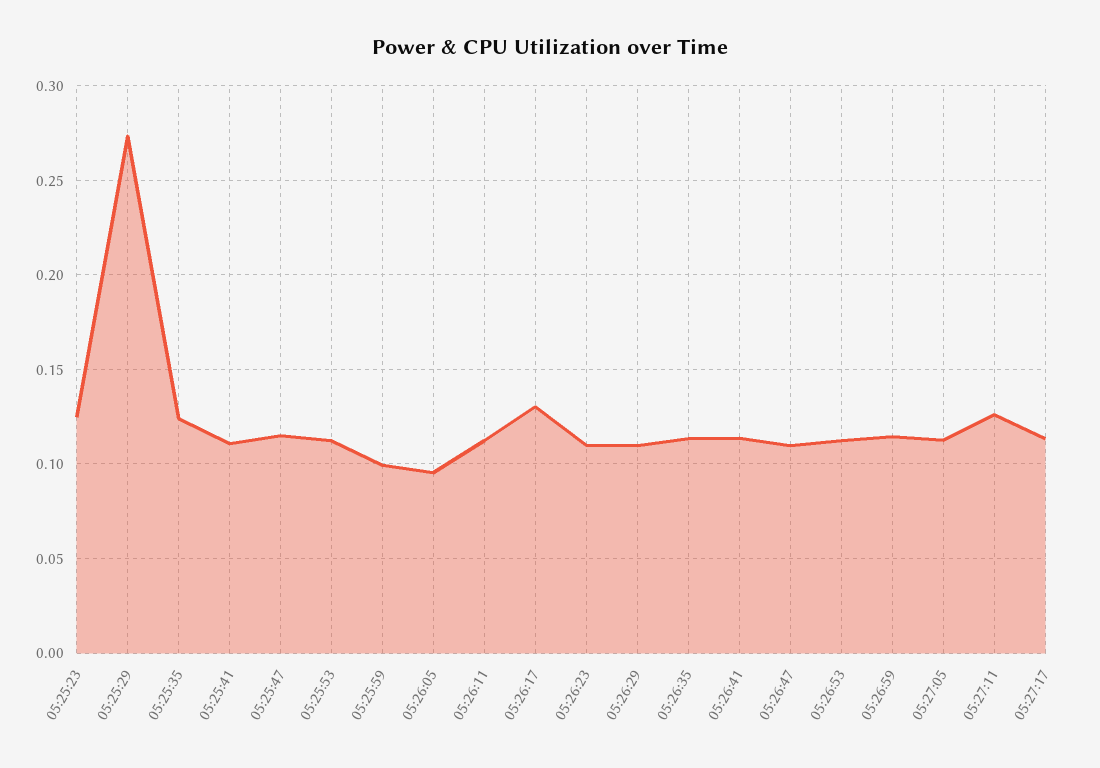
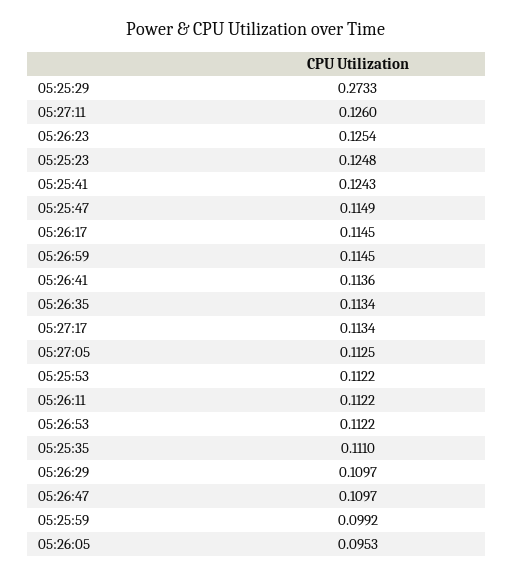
  {
    "05:25:23": 0.1248,
    "05:25:29": 0.2733,
-   "05:25:35": 0.125,
+   "05:25:35": 0.111,
-   "05:25:41": 0.11,
+   "05:25:41": 0.1243,
    "05:25:47": 0.1149,
    "05:25:53": 0.1122,
    "05:25:59": 0.0992,
    "05:26:05": 0.0953,
    "05:26:11": 0.1122,
-   "05:26:17": 0.13,
+   "05:26:17": 0.1145,
-   "05:26:23": 0.11,
+   "05:26:23": 0.1254,
    "05:26:29": 0.1097,
    "05:26:35": 0.1134,
    "05:26:41": 0.1136,
    "05:26:47": 0.1097,
    "05:26:53": 0.1122,
    "05:26:59": 0.1145,
    "05:27:05": 0.1125,
    "05:27:11": 0.126,
    "05:27:17": 0.1134
  }

